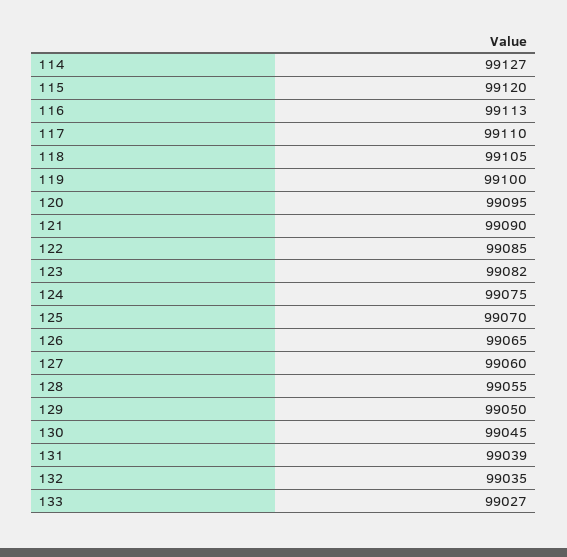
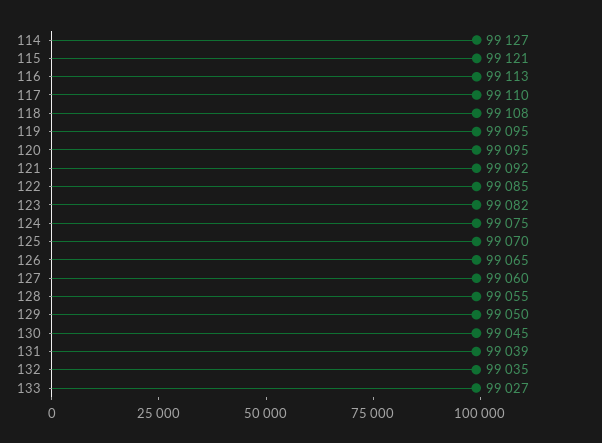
  {
    "114": 99127,
-   "115": 99120,
+   "115": 99121,
    "116": 99113,
    "117": 99110,
-   "118": 99105,
+   "118": 99108,
-   "119": 99100,
+   "119": 99095,
    "120": 99095,
-   "121": 99090,
+   "121": 99092,
    "122": 99085,
    "123": 99082,
    "124": 99075,
    "125": 99070,
    "126": 99065,
    "127": 99060,
    "128": 99055,
    "129": 99050,
    "130": 99045,
    "131": 99039,
    "132": 99035,
    "133": 99027
  }

